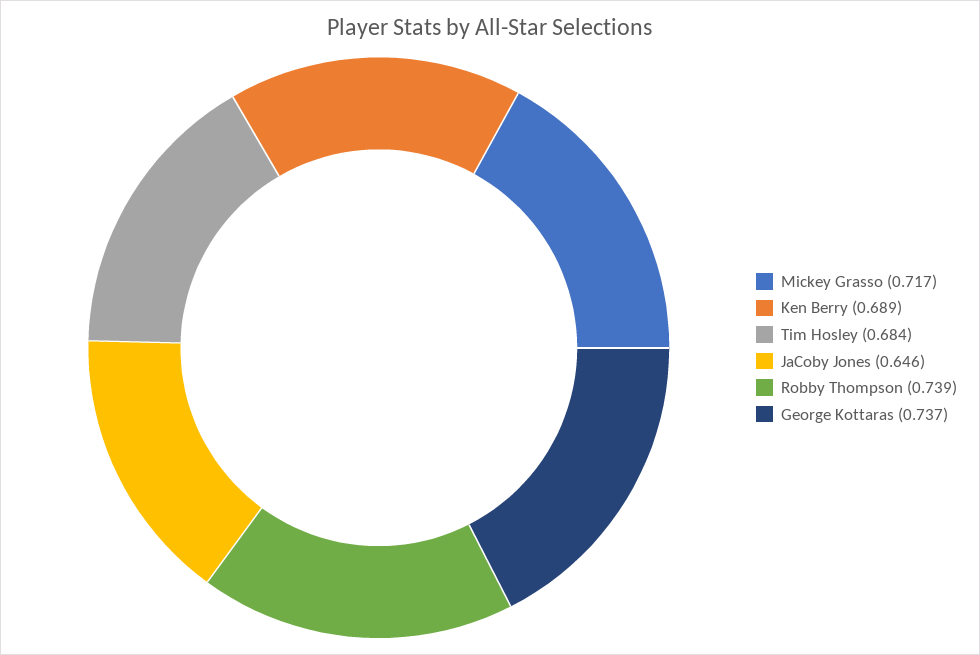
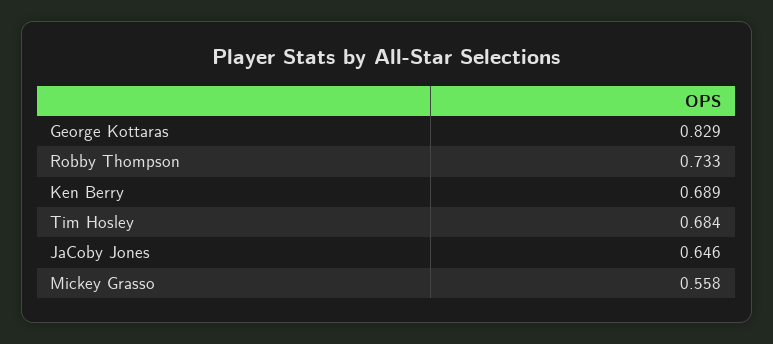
  {
-   "Mickey Grasso": 0.717,
+   "Mickey Grasso": 0.558,
    "Ken Berry": 0.689,
    "Tim Hosley": 0.684,
    "JaCoby Jones": 0.646,
-   "Robby Thompson": 0.739,
+   "Robby Thompson": 0.733,
-   "George Kottaras": 0.737
+   "George Kottaras": 0.829
  }

